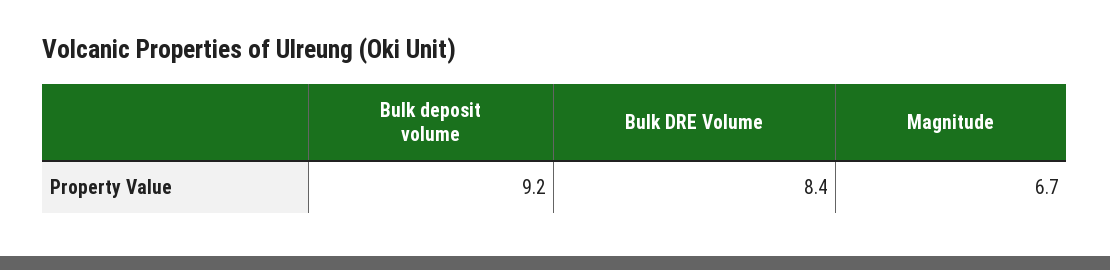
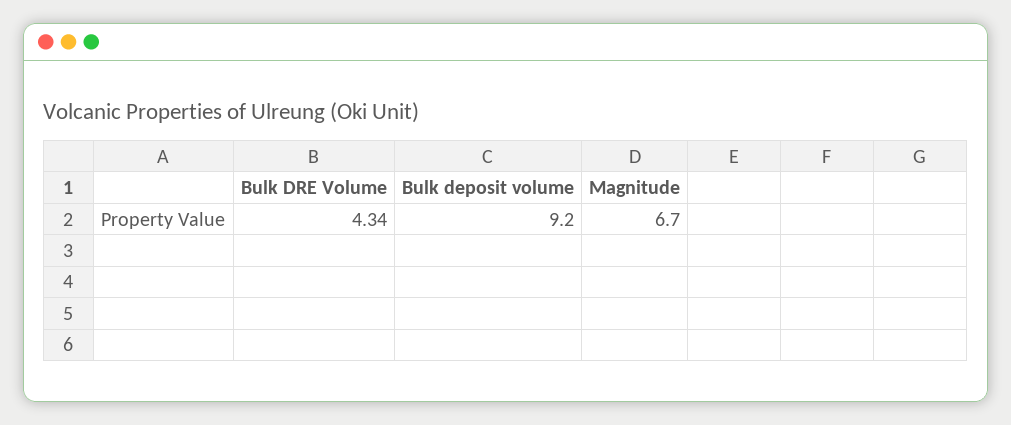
  {
    "Bulk deposit volume": 9.2,
-   "Bulk DRE Volume": 8.4,
+   "Bulk DRE Volume": 4.34,
    "Magnitude": 6.7
  }

